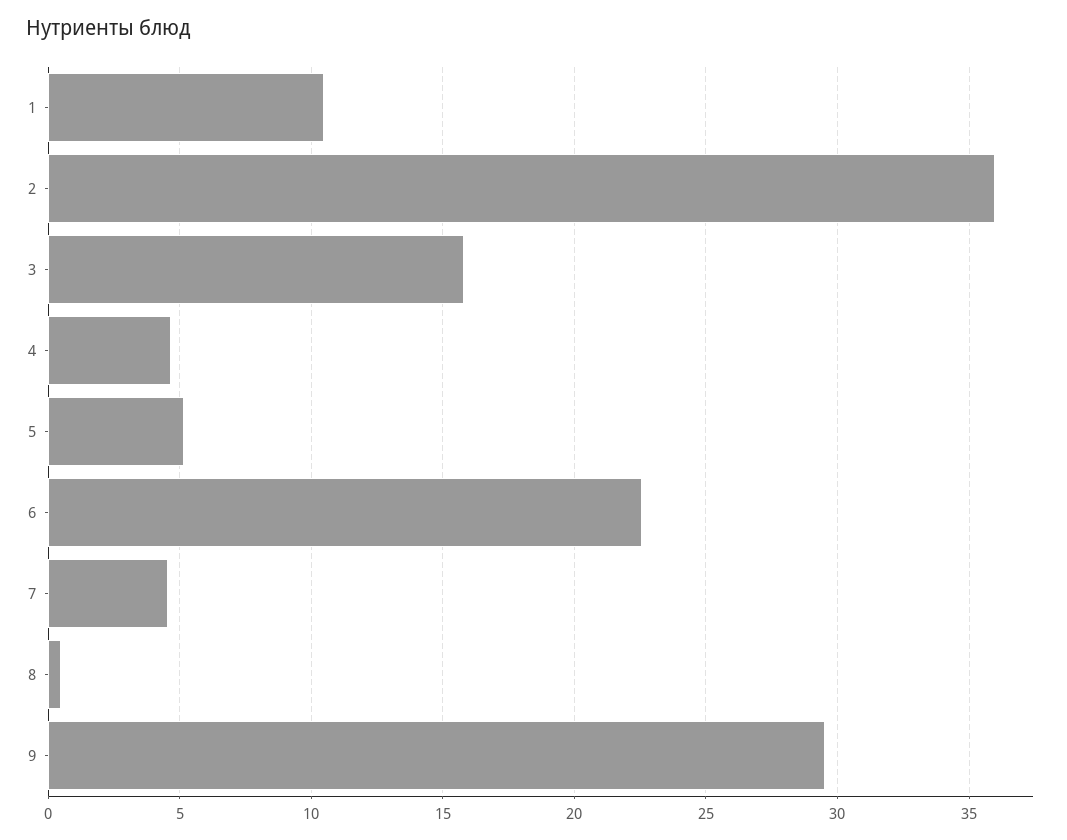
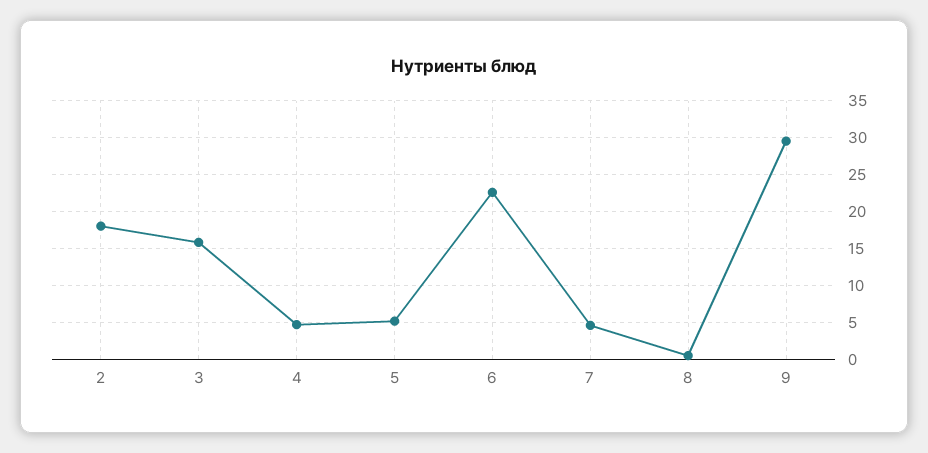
  {
-   "1": 10.5,
-   "2": 36,
+   "2": 18,
    "3": 16,
    "4": 4.5,
    "5": 5,
    "6": 22.5,
    "7": 4.5,
    "8": 0.5,
    "9": 29.5
  }

